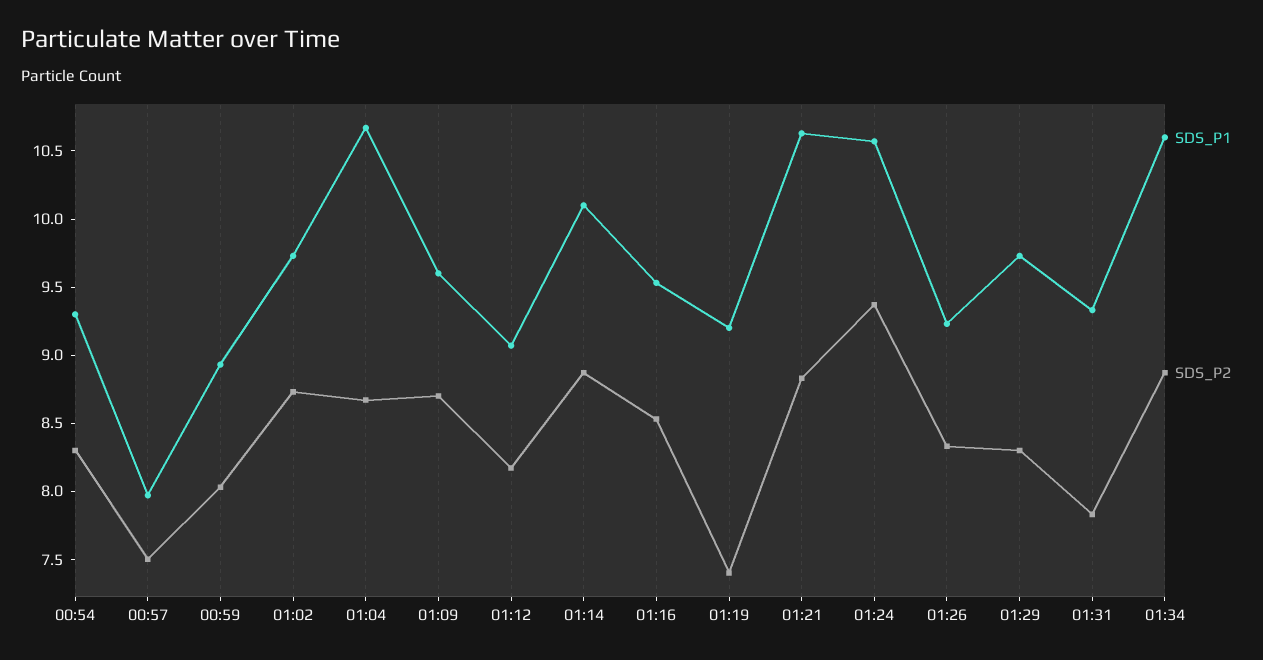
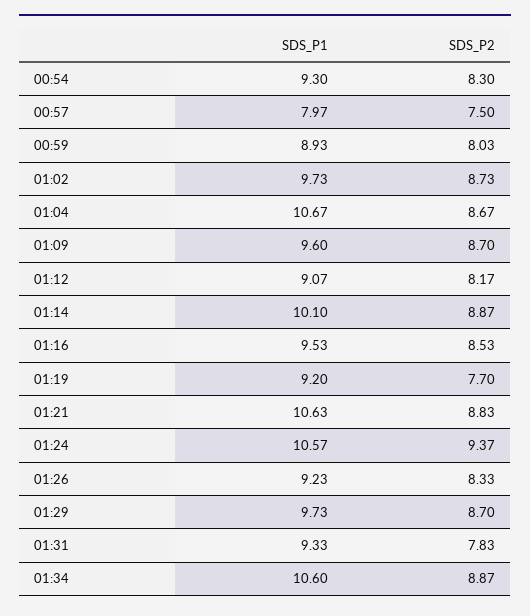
  {
    "SDS_P1": {
      "00:54": 9.3,
      "00:57": 7.97,
      "00:59": 8.93,
      "01:02": 9.73,
      "01:04": 10.67,
      "01:09": 9.6,
      "01:12": 9.07,
      "01:14": 10.1,
      "01:16": 9.53,
      "01:19": 9.2,
      "01:21": 10.63,
      "01:24": 10.57,
      "01:26": 9.23,
      "01:29": 9.73,
      "01:31": 9.33,
      "01:34": 10.6
    },
    "SDS_P2": {
      "00:54": 8.3,
      "00:57": 7.5,
      "00:59": 8.03,
      "01:02": 8.73,
      "01:04": 8.67,
      "01:09": 8.7,
      "01:12": 8.17,
      "01:14": 8.87,
      "01:16": 8.53,
-     "01:19": 7.4,
+     "01:19": 7.7,
      "01:21": 8.83,
      "01:24": 9.37,
      "01:26": 8.33,
-     "01:29": 8.3,
+     "01:29": 8.7,
      "01:31": 7.83,
      "01:34": 8.87
    }
  }

